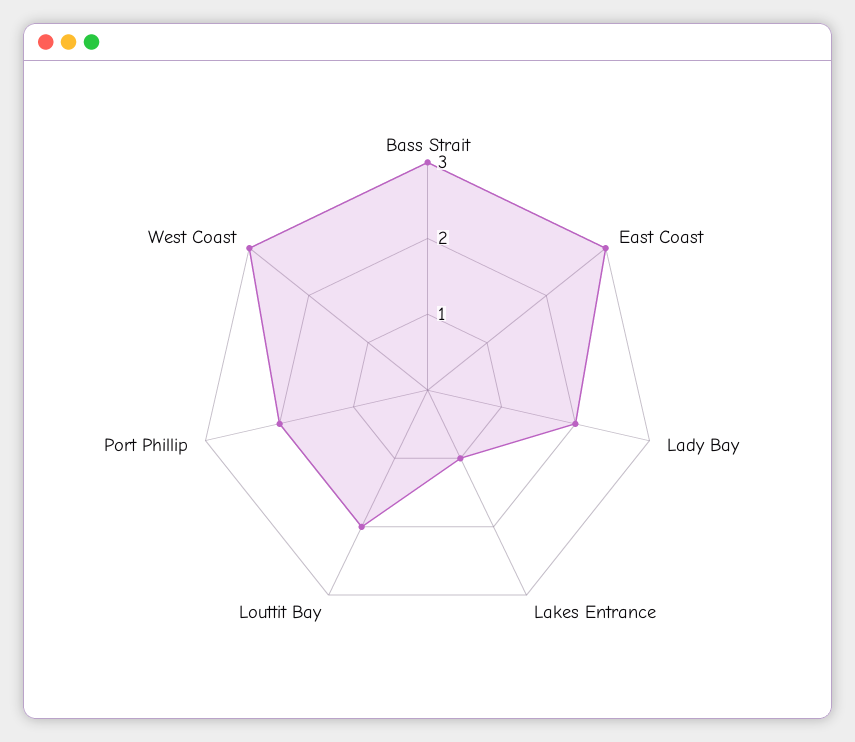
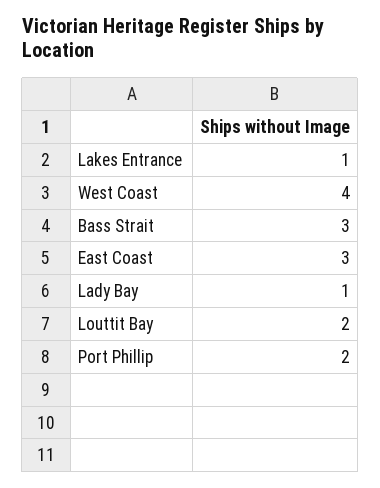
  {
    "Bass Strait": 3,
    "East Coast": 3,
-   "Lady Bay": 2,
+   "Lady Bay": 1,
    "Lakes Entrance": 1,
    "Louttit Bay": 2,
    "Port Phillip": 2,
-   "West Coast": 3
+   "West Coast": 4
  }

